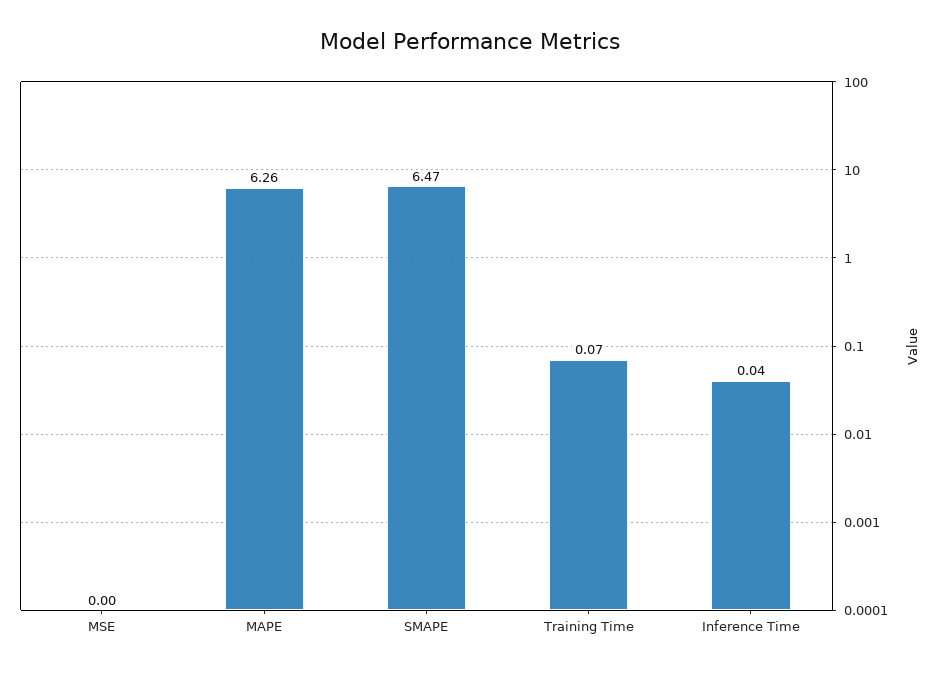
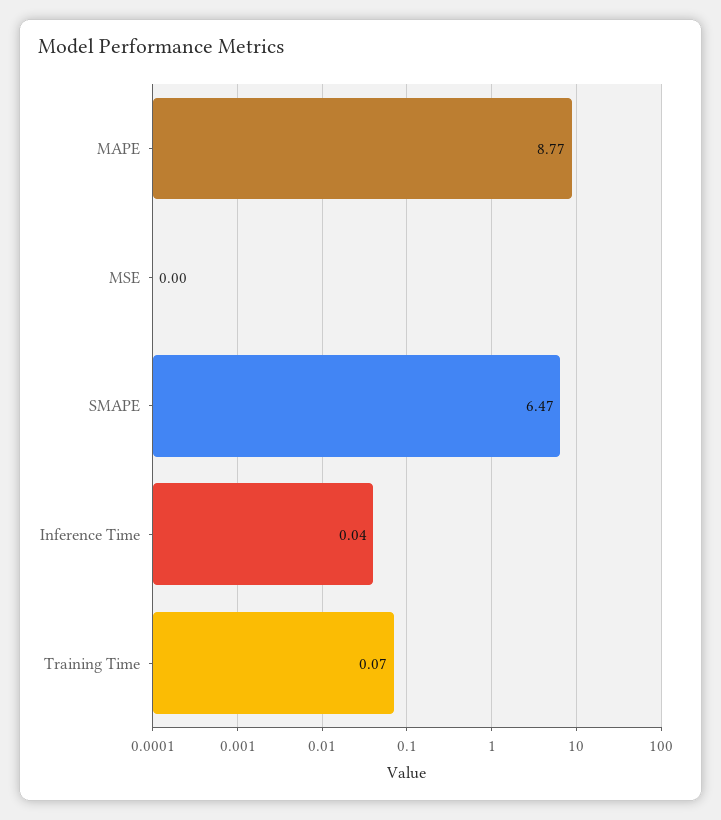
  {
    "MSE": 0,
-   "MAPE": 6.26,
+   "MAPE": 8.77,
    "SMAPE": 6.47,
    "Training Time": 0.07,
    "Inference Time": 0.04
  }

